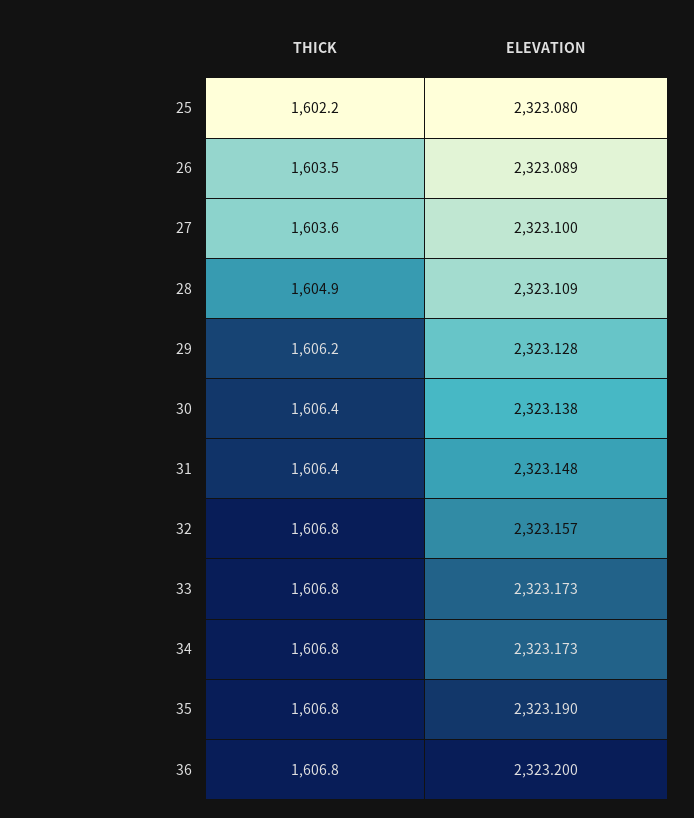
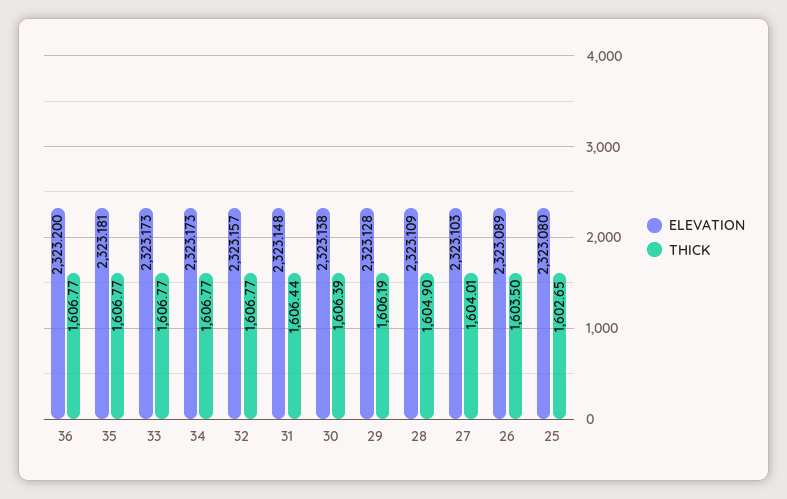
  {
    "THICK": {
-     "25": 1602.2,
+     "25": 1602.65,
      "26": 1603.5,
-     "27": 1603.6,
+     "27": 1604.01,
      "28": 1604.9,
      "29": 1606.19,
      "30": 1606.39,
      "31": 1606.44,
      "32": 1606.77,
      "33": 1606.77,
      "34": 1606.77,
      "35": 1606.77,
      "36": 1606.77
    },
    "ELEVATION": {
      "25": 2323.08,
      "26": 2323.089,
-     "27": 2323.1,
+     "27": 2323.103,
      "28": 2323.109,
      "29": 2323.128,
      "30": 2323.138,
      "31": 2323.148,
      "32": 2323.157,
      "33": 2323.173,
      "34": 2323.173,
-     "35": 2323.19,
+     "35": 2323.181,
      "36": 2323.2
    }
  }

